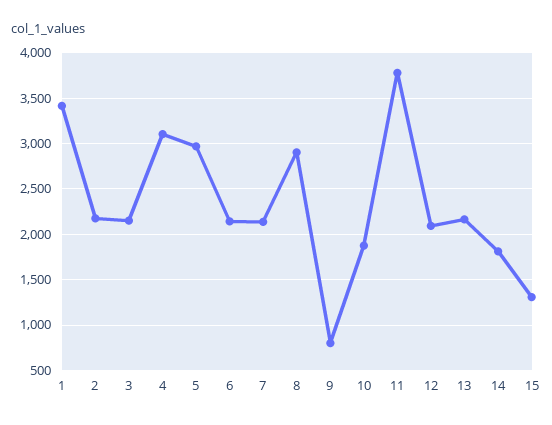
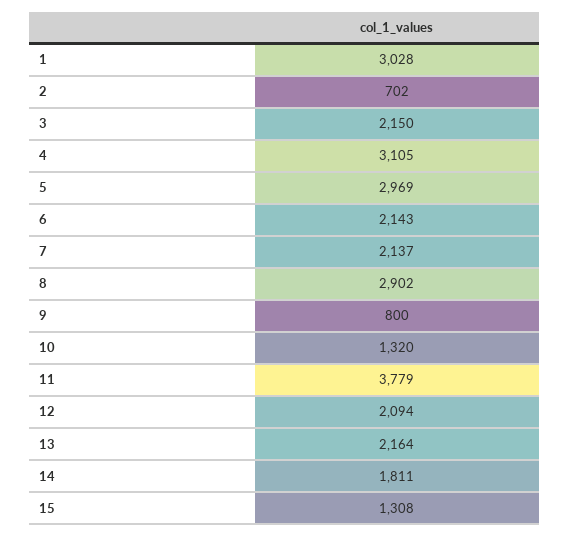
  {
-   "1": 3400,
+   "1": 3028,
-   "2": 2200,
+   "2": 702,
    "3": 2150,
    "4": 3105,
    "5": 2969,
    "6": 2143,
    "7": 2137,
    "8": 2902,
    "9": 800,
-   "10": 1900,
+   "10": 1320,
    "11": 3779,
    "12": 2094,
    "13": 2164,
    "14": 1811,
    "15": 1308
  }

